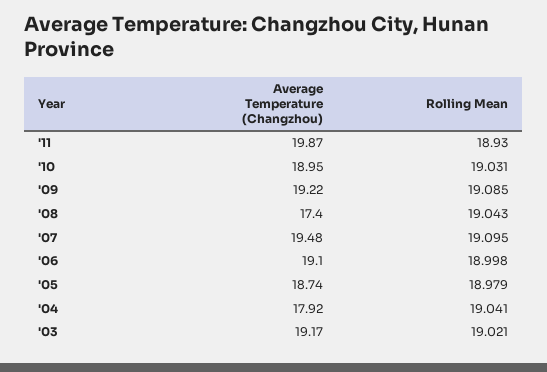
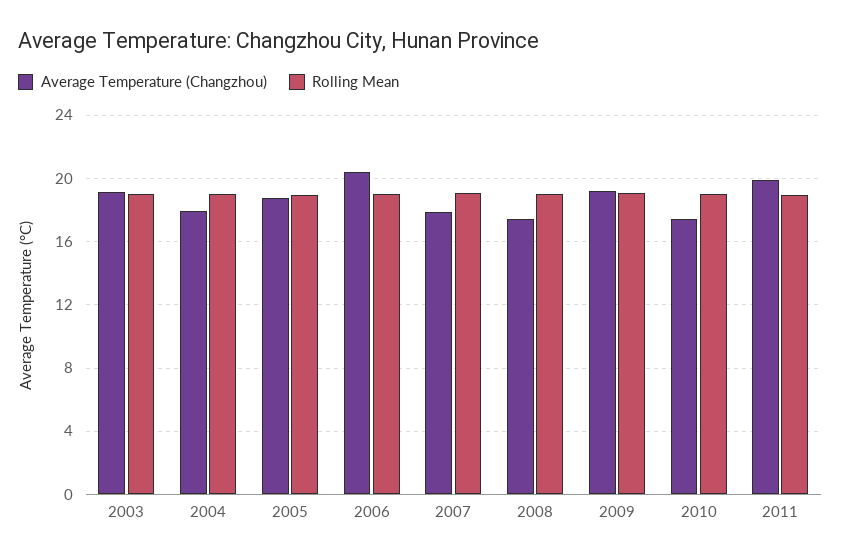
  {
    "Average Temperature (Changzhou)": {
      "'11": 19.87,
-     "'10": 18.95,
+     "'10": 17.5,
      "'09": 19.22,
      "'08": 17.4,
-     "'07": 19.48,
+     "'07": 18,
-     "'06": 19.1,
+     "'06": 20.5,
      "'05": 18.74,
      "'04": 17.92,
      "'03": 19.17
    },
    "Rolling Mean": {
      "'11": 18.93,
      "'10": 19.031,
      "'09": 19.085,
      "'08": 19.043,
      "'07": 19.095,
      "'06": 18.998,
      "'05": 18.979,
      "'04": 19.041,
      "'03": 19.021
    }
  }

